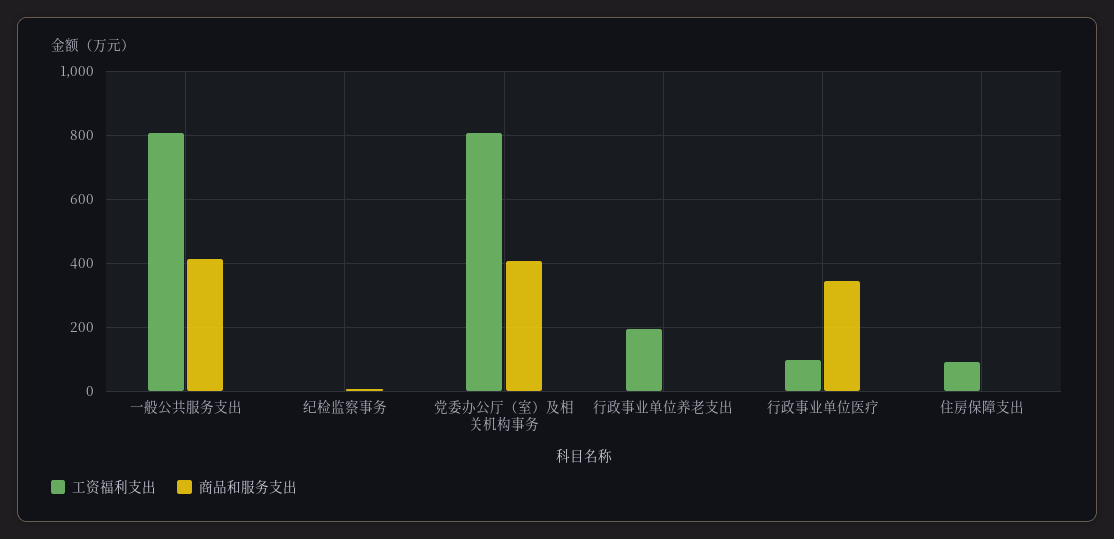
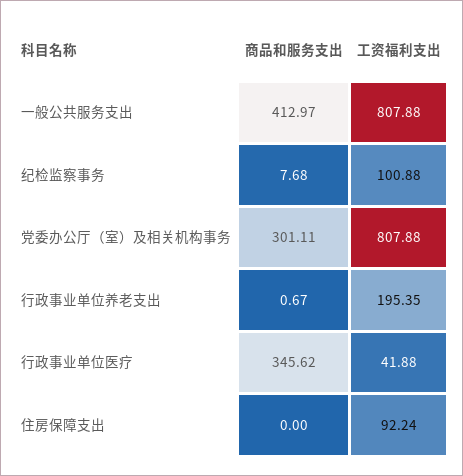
  {
    "工资福利支出": {
      "一般公共服务支出": 807.88,
-     "纪检监察事务": 0,
+     "纪检监察事务": 100.88,
      "党委办公厅（室）及相关机构事务": 807.88,
      "行政事业单位养老支出": 195.35,
-     "行政事业单位医疗": 100,
+     "行政事业单位医疗": 41.88,
      "住房保障支出": 92.24
    },
    "商品和服务支出": {
      "一般公共服务支出": 412.97,
      "纪检监察事务": 7.68,
-     "党委办公厅（室）及相关机构事务": 400,
+     "党委办公厅（室）及相关机构事务": 301.11,
      "行政事业单位养老支出": 0.67,
      "行政事业单位医疗": 345.62,
      "住房保障支出": 0
    }
  }

